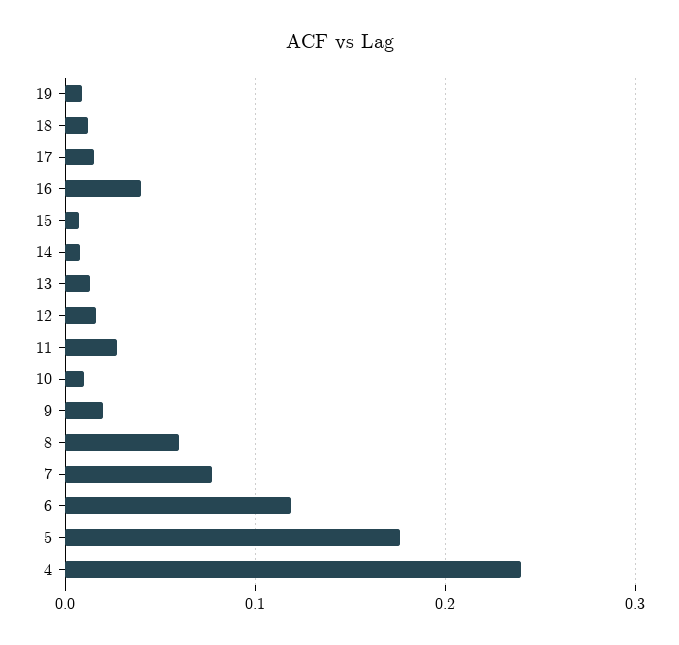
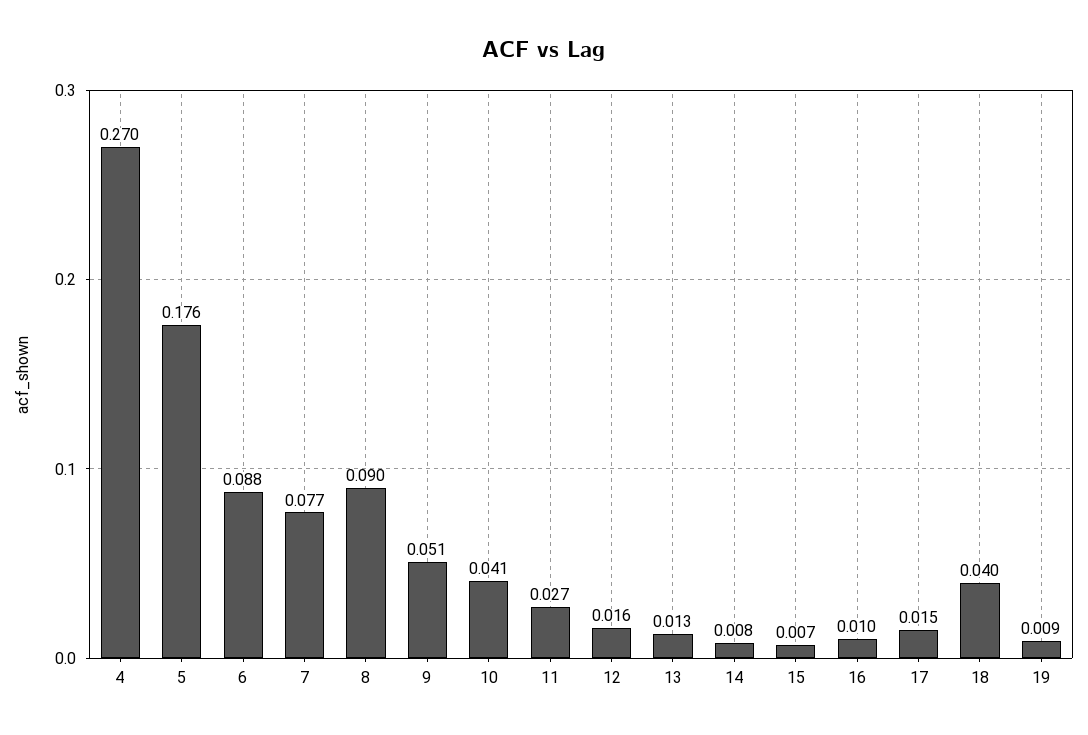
  {
    "19": 0.009,
-   "18": 0.01,
+   "18": 0.04,
    "17": 0.015,
-   "16": 0.04,
+   "16": 0.01,
    "15": 0.007,
    "14": 0.008,
    "13": 0.013,
    "12": 0.016,
    "11": 0.027,
-   "10": 0.01,
+   "10": 0.041,
-   "9": 0.02,
+   "9": 0.051,
-   "8": 0.06,
+   "8": 0.09,
    "7": 0.077,
-   "6": 0.12,
+   "6": 0.088,
    "5": 0.176,
-   "4": 0.24
+   "4": 0.27
  }

